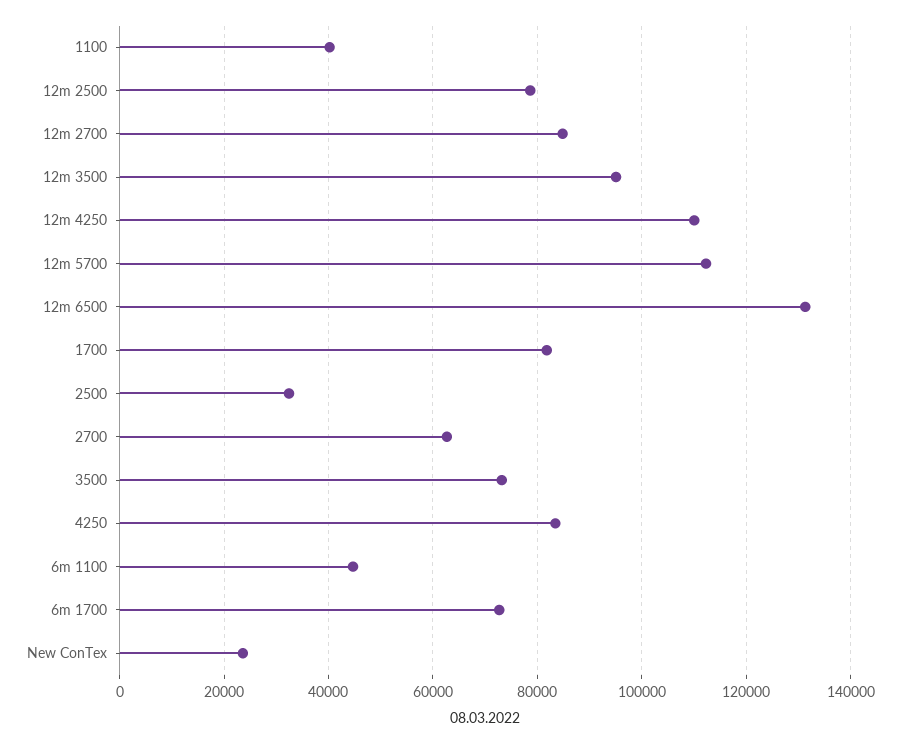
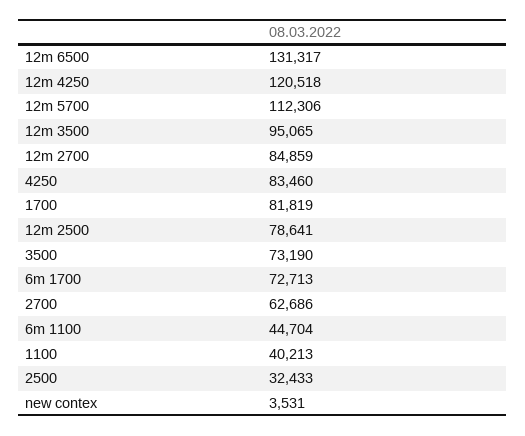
  {
    "1100": 40213,
    "12m 2500": 78641,
    "12m 2700": 84859,
    "12m 3500": 95065,
-   "12m 4250": 110000,
+   "12m 4250": 120518,
    "12m 5700": 112306,
    "12m 6500": 131317,
    "1700": 81819,
    "2500": 32433,
    "2700": 62686,
    "3500": 73190,
    "4250": 83460,
    "6m 1100": 44704,
    "6m 1700": 72713,
-   "New ConTex": 24000
+   "New ConTex": 3531
  }

